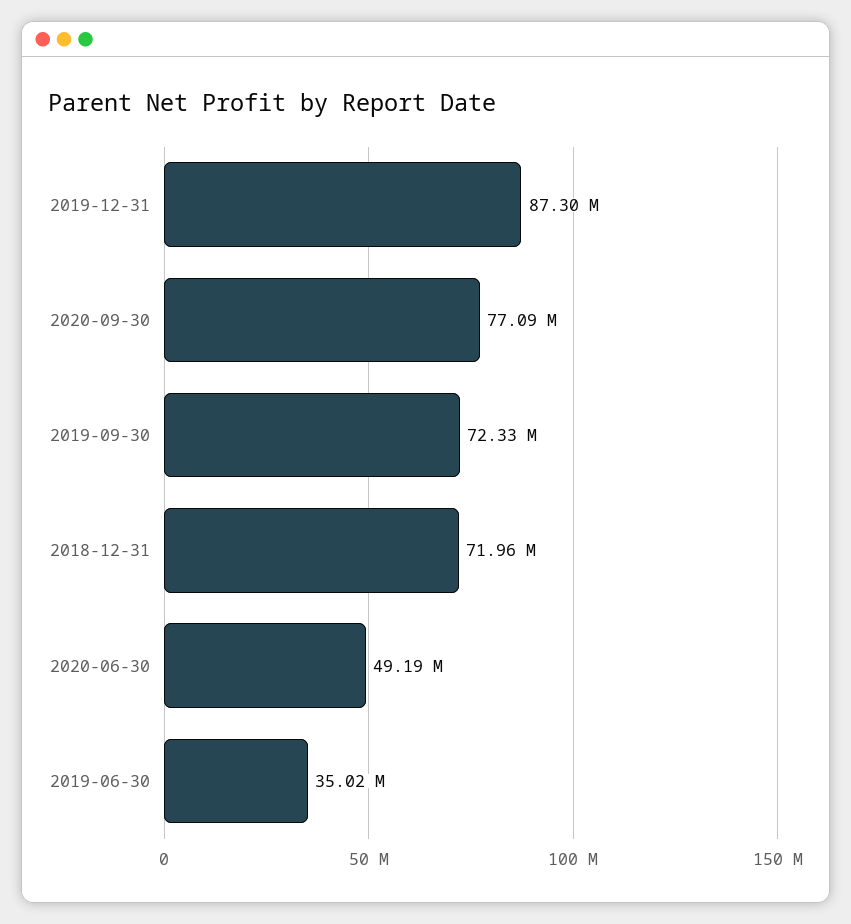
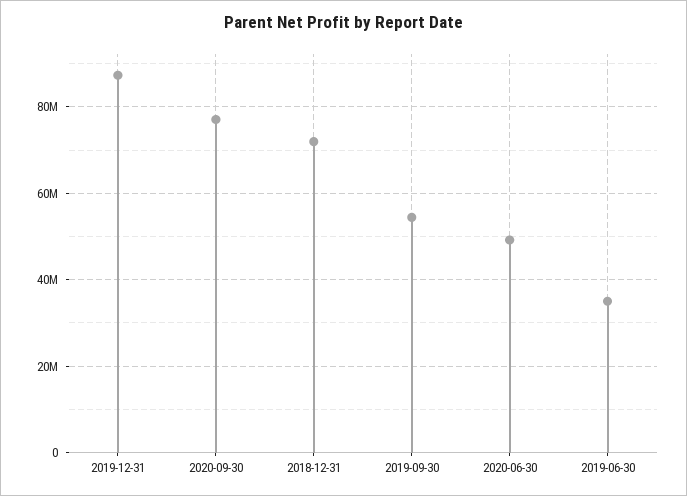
  {
    "2019-12-31": 87300000,
    "2020-09-30": 77090000,
-   "2019-09-30": 72330000,
+   "2019-09-30": 54000000,
    "2018-12-31": 71960000,
    "2020-06-30": 49190000,
    "2019-06-30": 35020000
  }

